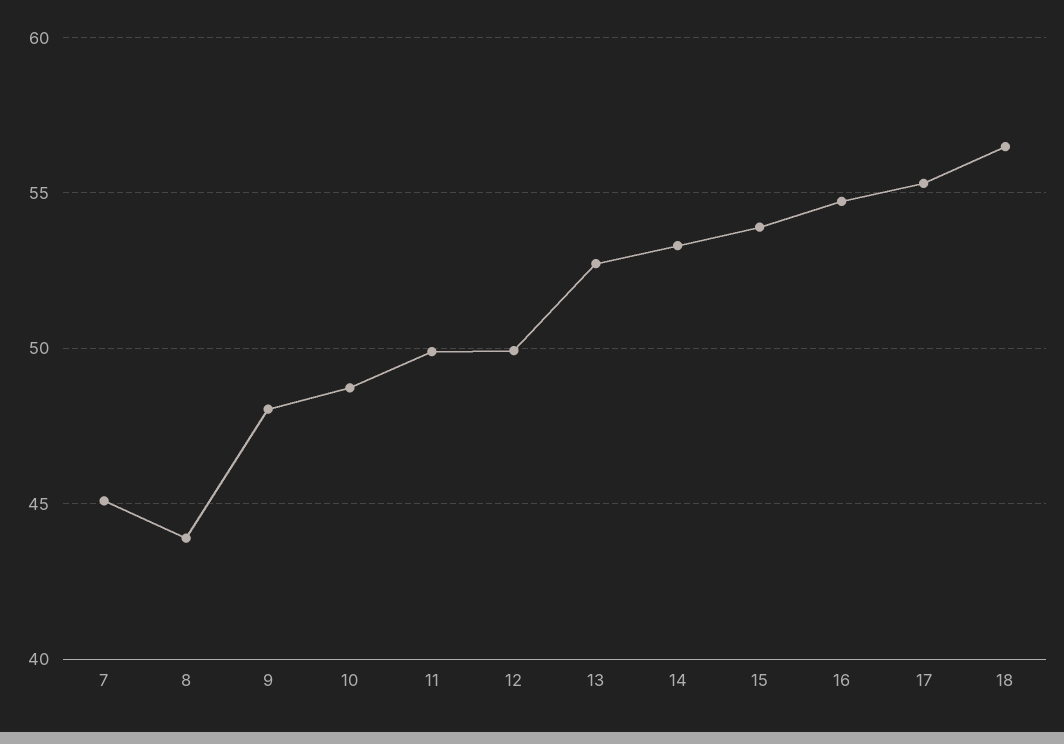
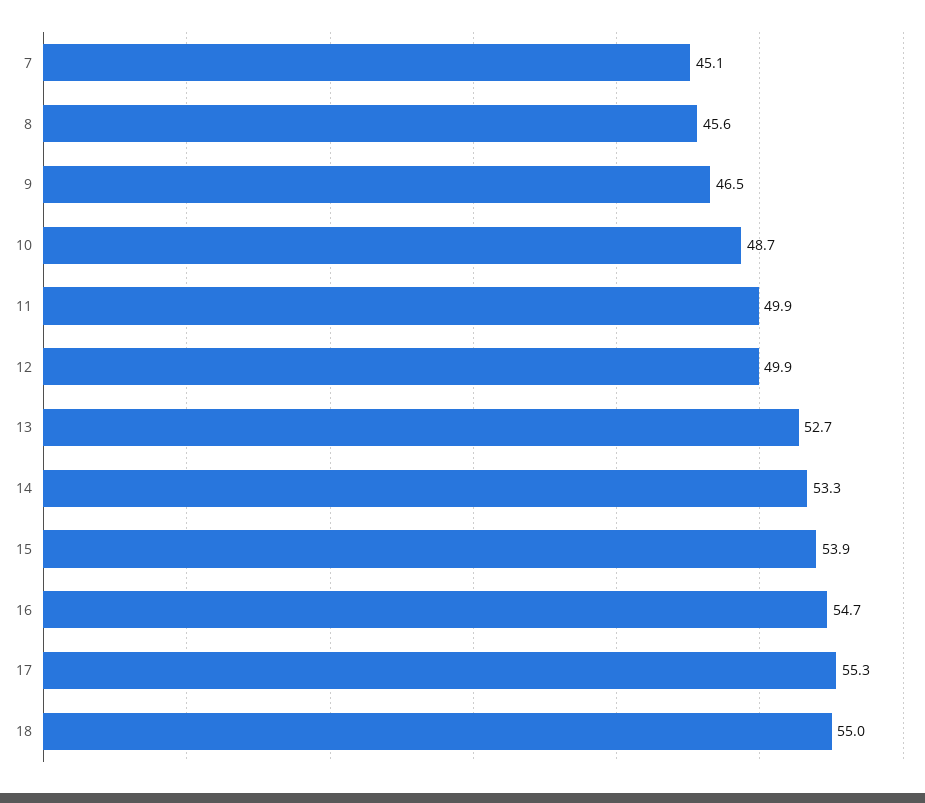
  {
    "7": 45.1,
-   "8": 44,
+   "8": 45.6,
-   "9": 48,
+   "9": 46.5,
    "10": 48.7,
    "11": 49.9,
    "12": 49.9,
    "13": 52.7,
    "14": 53.3,
    "15": 53.9,
    "16": 54.7,
    "17": 55.3,
-   "18": 56.5
+   "18": 55
  }

